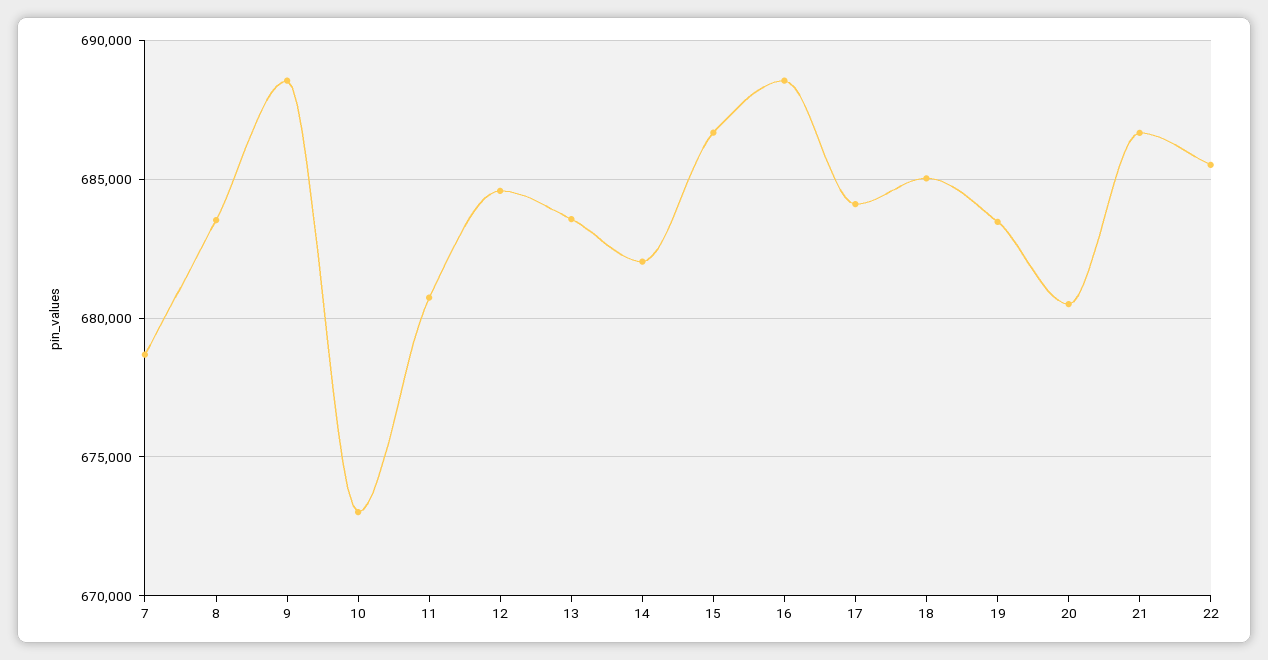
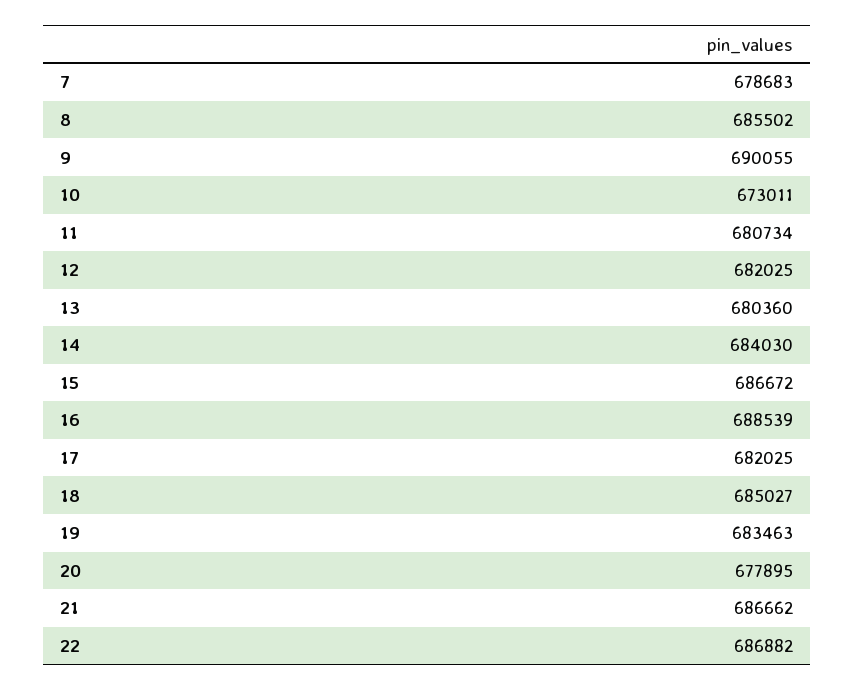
  {
    "7": 678683,
-   "8": 683500,
+   "8": 685502,
-   "9": 688500,
+   "9": 690055,
    "10": 673011,
    "11": 680734,
-   "12": 684500,
+   "12": 682025,
-   "13": 683500,
+   "13": 680360,
-   "14": 682000,
+   "14": 684030,
    "15": 686672,
    "16": 688539,
-   "17": 684000,
+   "17": 682025,
    "18": 685027,
    "19": 683463,
-   "20": 680500,
+   "20": 677895,
    "21": 686662,
-   "22": 685500
+   "22": 686882
  }

